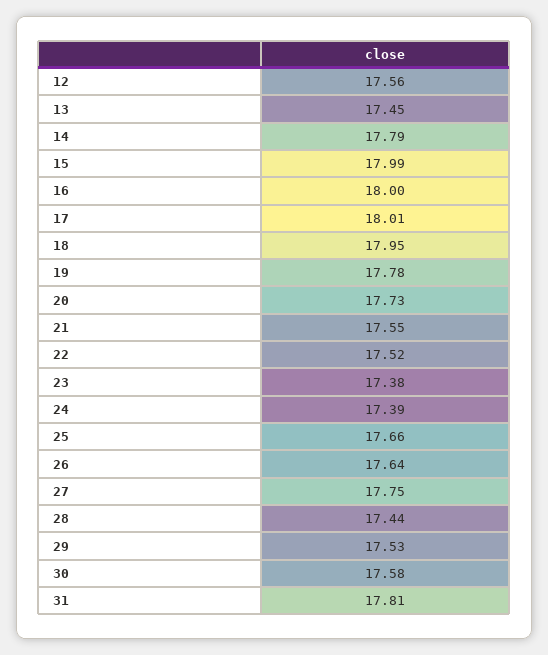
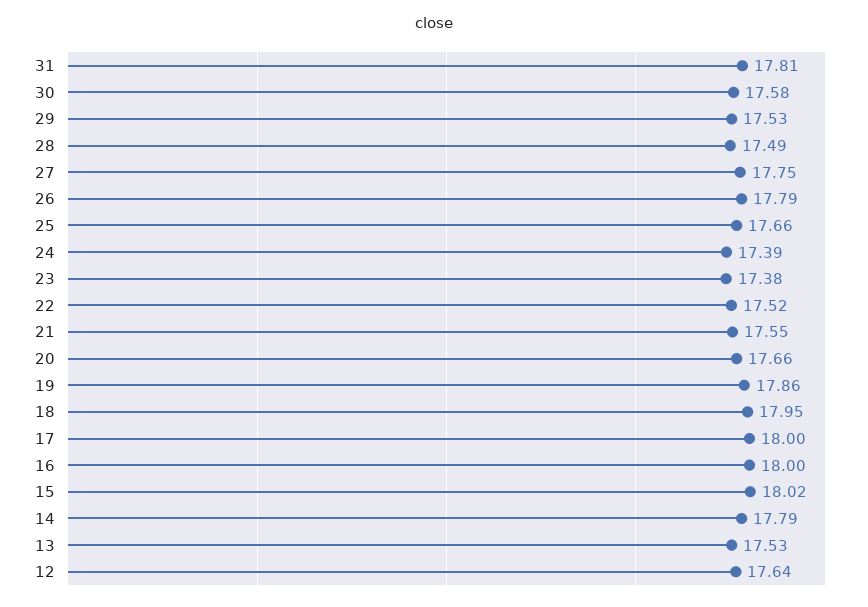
  {
-   "12": 17.56,
+   "12": 17.64,
-   "13": 17.45,
+   "13": 17.53,
    "14": 17.79,
-   "15": 17.99,
+   "15": 18.02,
    "16": 18,
-   "17": 18.01,
+   "17": 18,
    "18": 17.95,
-   "19": 17.78,
+   "19": 17.86,
-   "20": 17.73,
+   "20": 17.66,
    "21": 17.55,
    "22": 17.52,
    "23": 17.38,
    "24": 17.39,
    "25": 17.66,
-   "26": 17.64,
+   "26": 17.79,
    "27": 17.75,
-   "28": 17.44,
+   "28": 17.49,
    "29": 17.53,
    "30": 17.58,
    "31": 17.81
  }

